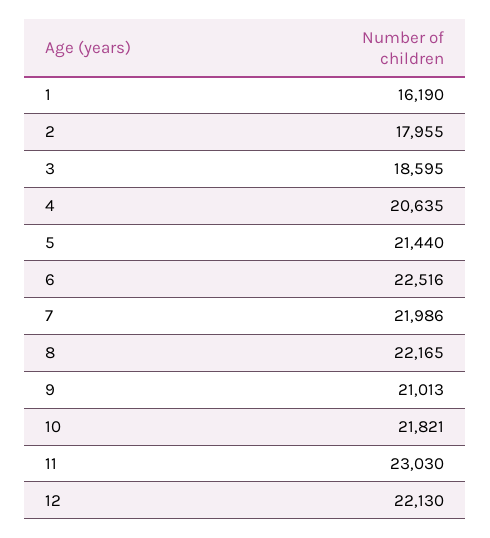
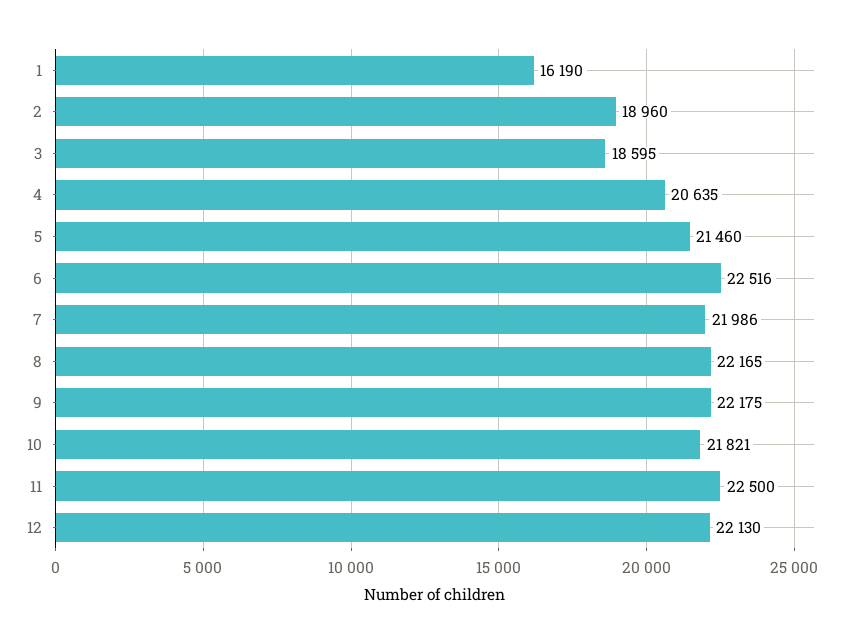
  {
    "1": 16190,
-   "2": 17955,
+   "2": 18960,
    "3": 18595,
    "4": 20635,
-   "5": 21440,
+   "5": 21460,
    "6": 22516,
    "7": 21986,
    "8": 22165,
-   "9": 21013,
+   "9": 22175,
    "10": 21821,
-   "11": 23030,
+   "11": 22500,
    "12": 22130
  }

